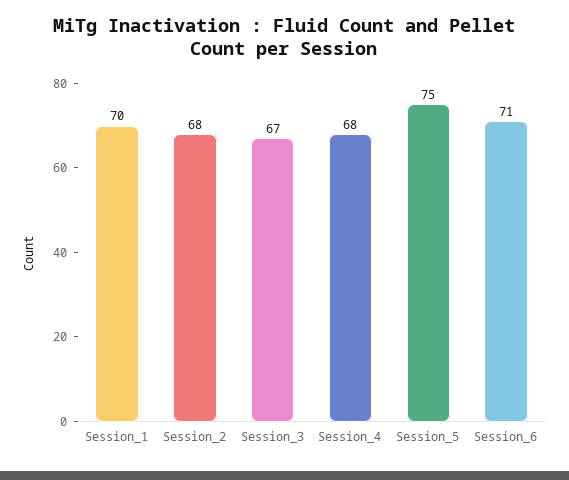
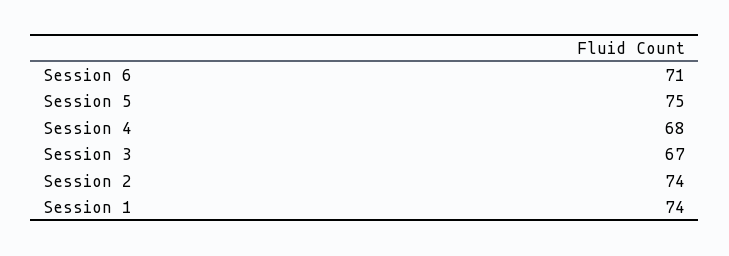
  {
-   "Session_1": 70,
+   "Session_1": 74,
-   "Session_2": 68,
+   "Session_2": 74,
    "Session_3": 67,
    "Session_4": 68,
    "Session_5": 75,
    "Session_6": 71
  }

